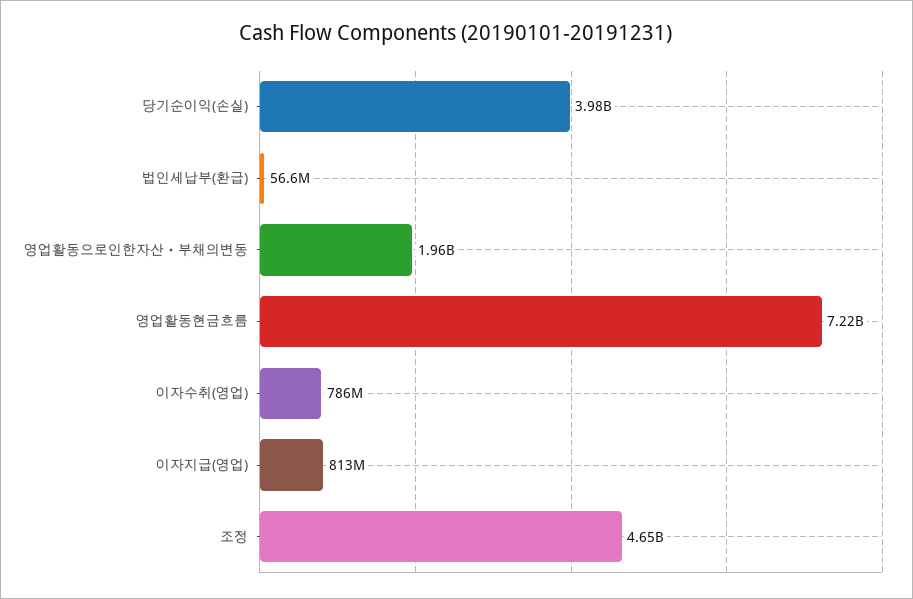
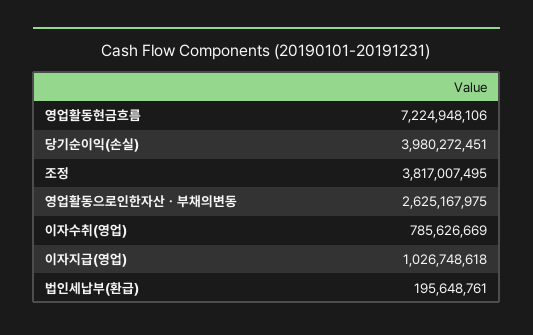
  {
    "당기순이익(손실)": 3980272451,
-   "법인세납부(환급)": 56600000,
+   "법인세납부(환급)": 195648761,
-   "영업활동으로인한자산ㆍ부채의변동": 1960000000,
+   "영업활동으로인한자산ㆍ부채의변동": 2625167975,
    "영업활동현금흐름": 7224948106,
    "이자수취(영업)": 785626669,
-   "이자지급(영업)": 813000000,
+   "이자지급(영업)": 1026748618,
-   "조정": 4650000000
+   "조정": 3817007495
  }

